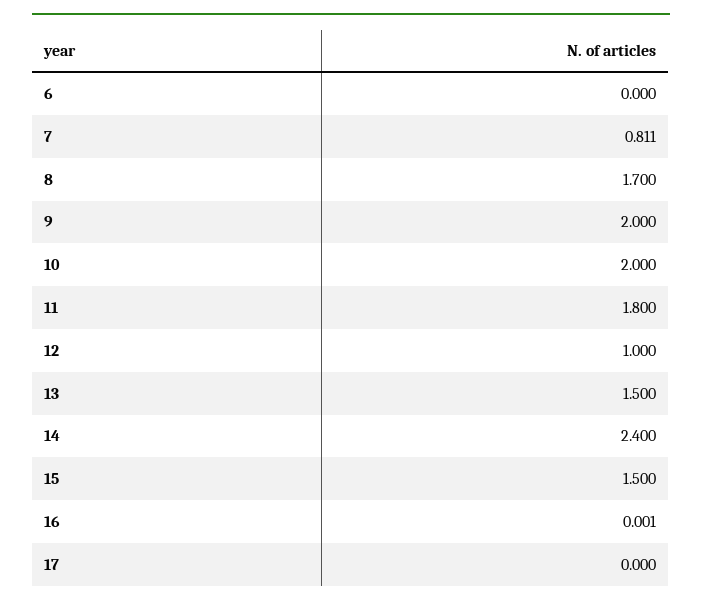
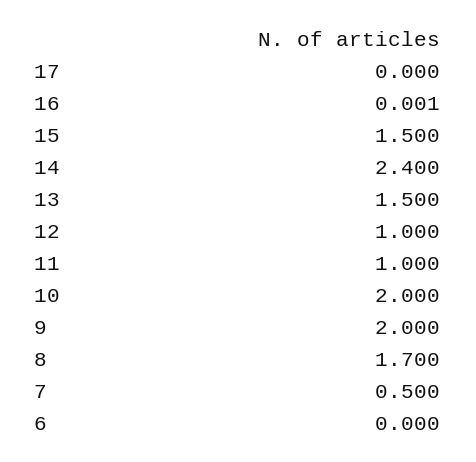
  {
    "6": 0,
-   "7": 0.811,
+   "7": 0.5,
    "8": 1.7,
    "9": 2,
    "10": 2,
-   "11": 1.8,
+   "11": 1,
    "12": 1,
    "13": 1.5,
    "14": 2.4,
    "15": 1.5,
    "16": 0.001,
    "17": 0
  }

